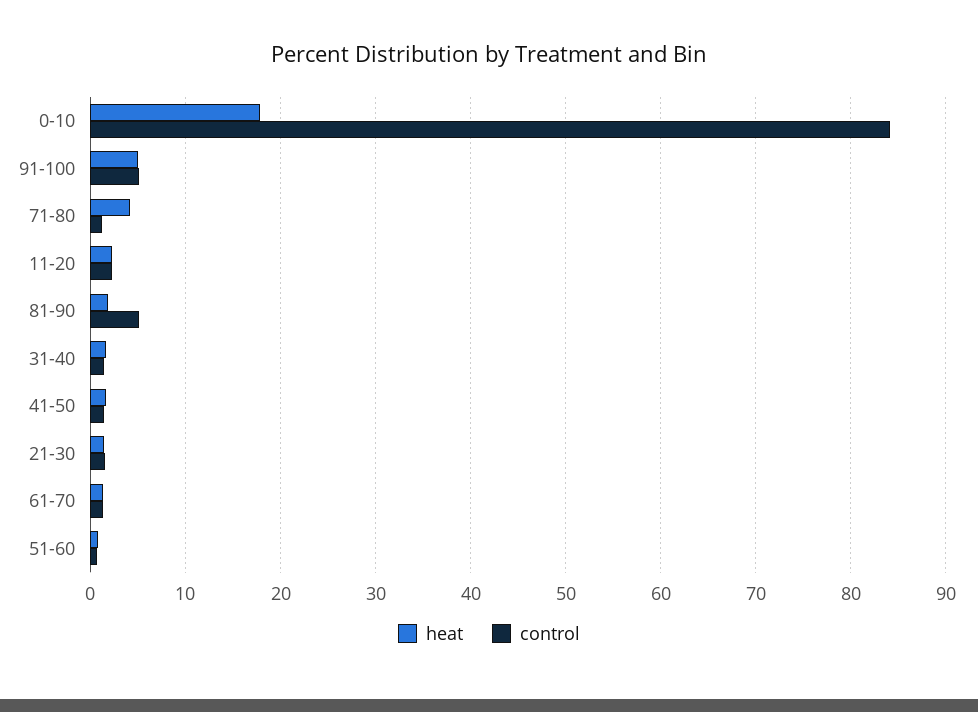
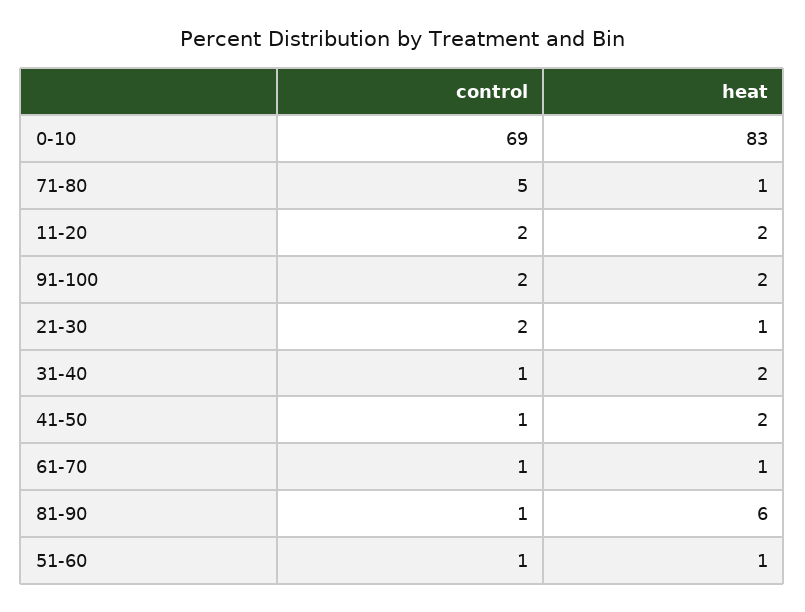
  {
    "heat": {
-     "0-10": 18,
+     "0-10": 83,
-     "91-100": 5,
+     "91-100": 2,
-     "71-80": 4,
+     "71-80": 1,
      "11-20": 2,
-     "81-90": 2,
+     "81-90": 6,
      "31-40": 2,
      "41-50": 2,
      "21-30": 1,
      "61-70": 1,
      "51-60": 1
    },
    "control": {
-     "0-10": 84,
+     "0-10": 69,
-     "91-100": 5,
+     "91-100": 2,
-     "71-80": 1,
+     "71-80": 5,
      "11-20": 2,
-     "81-90": 5,
+     "81-90": 1,
      "31-40": 1,
      "41-50": 1,
      "21-30": 2,
      "61-70": 1,
      "51-60": 1
    }
  }

